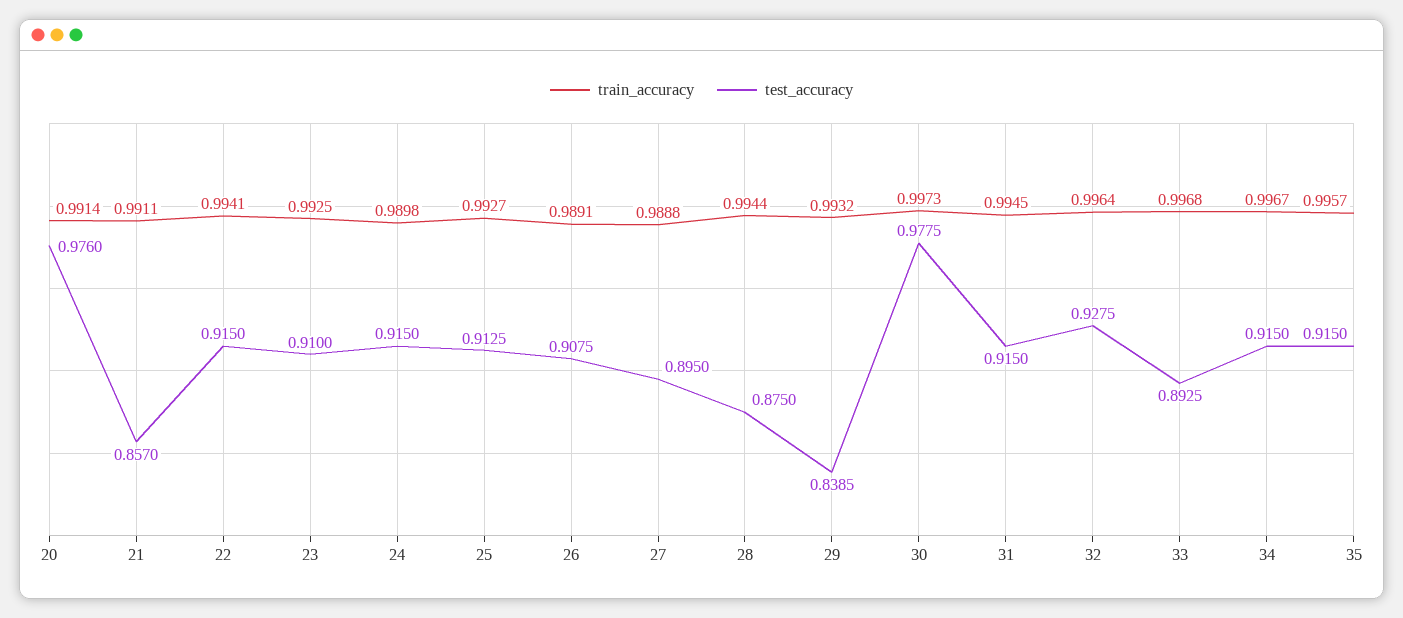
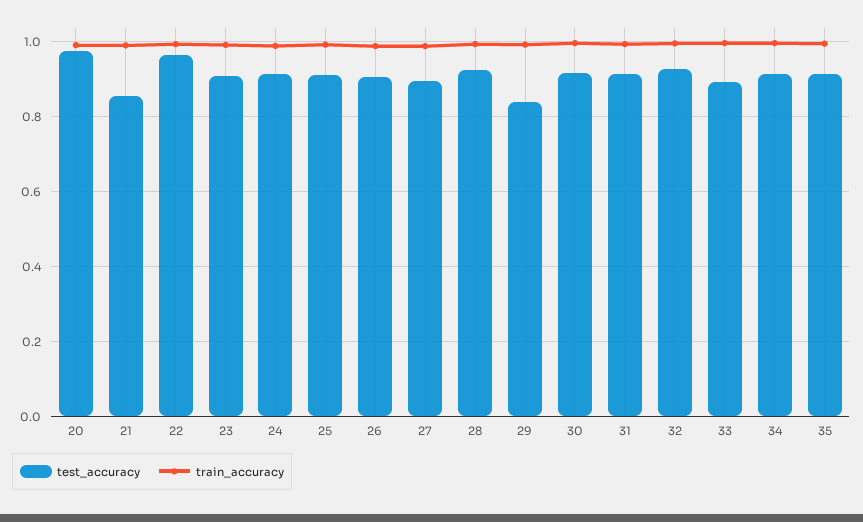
  {
    "train_accuracy": {
      "20": 0.9914,
      "21": 0.9911,
      "22": 0.9941,
      "23": 0.9925,
      "24": 0.9898,
      "25": 0.9927,
      "26": 0.9891,
      "27": 0.9888,
      "28": 0.9944,
      "29": 0.9932,
      "30": 0.9973,
      "31": 0.9945,
      "32": 0.9964,
      "33": 0.9968,
      "34": 0.9967,
      "35": 0.9957
    },
    "test_accuracy": {
      "20": 0.976,
      "21": 0.857,
-     "22": 0.915,
+     "22": 0.96,
      "23": 0.91,
      "24": 0.915,
      "25": 0.9125,
      "26": 0.9075,
      "27": 0.895,
-     "28": 0.875,
+     "28": 0.92,
      "29": 0.8385,
-     "30": 0.9775,
+     "30": 0.92,
      "31": 0.915,
      "32": 0.9275,
      "33": 0.8925,
      "34": 0.915,
      "35": 0.915
    }
  }

